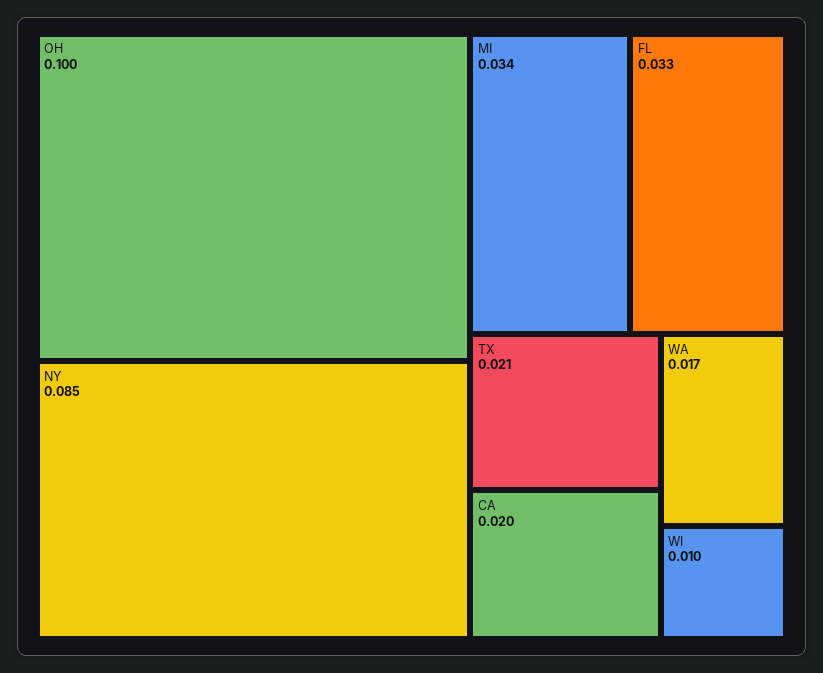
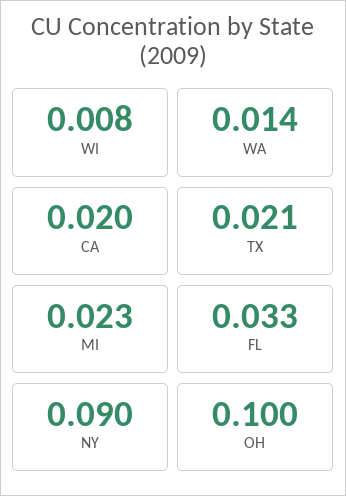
  {
    "OH": 0.1,
-   "NY": 0.085,
+   "NY": 0.09,
-   "MI": 0.034,
+   "MI": 0.023,
    "FL": 0.033,
    "TX": 0.021,
    "CA": 0.02,
-   "WA": 0.017,
+   "WA": 0.014,
-   "WI": 0.01
+   "WI": 0.008
  }

